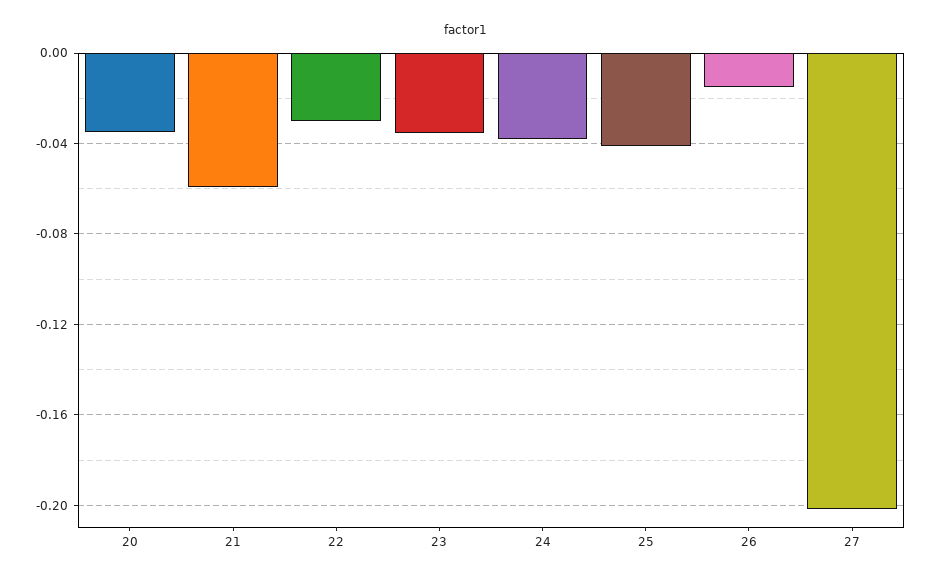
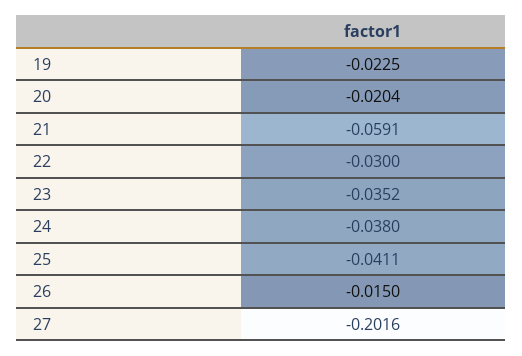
  {
-   "20": -0.035,
+   "20": -0.0204,
    "21": -0.0591,
    "22": -0.03,
    "23": -0.0352,
    "24": -0.038,
    "25": -0.0411,
    "26": -0.015,
-   "27": -0.2016
+   "27": -0.2016,
+   "19": -0.0225
  }

